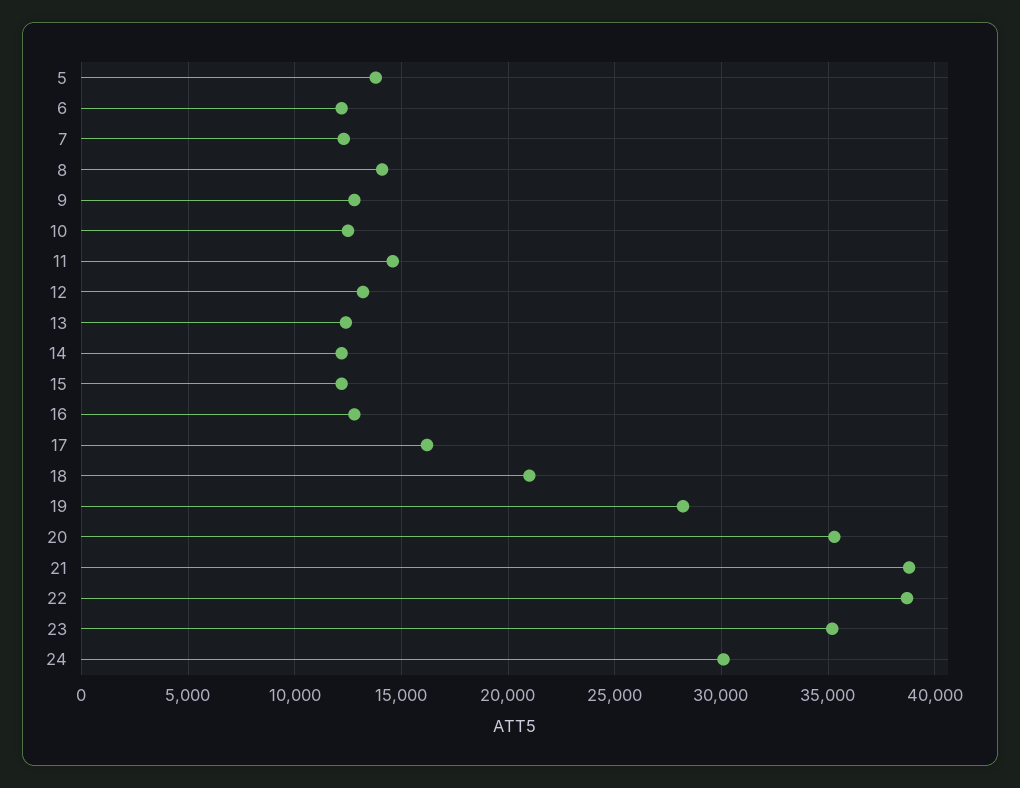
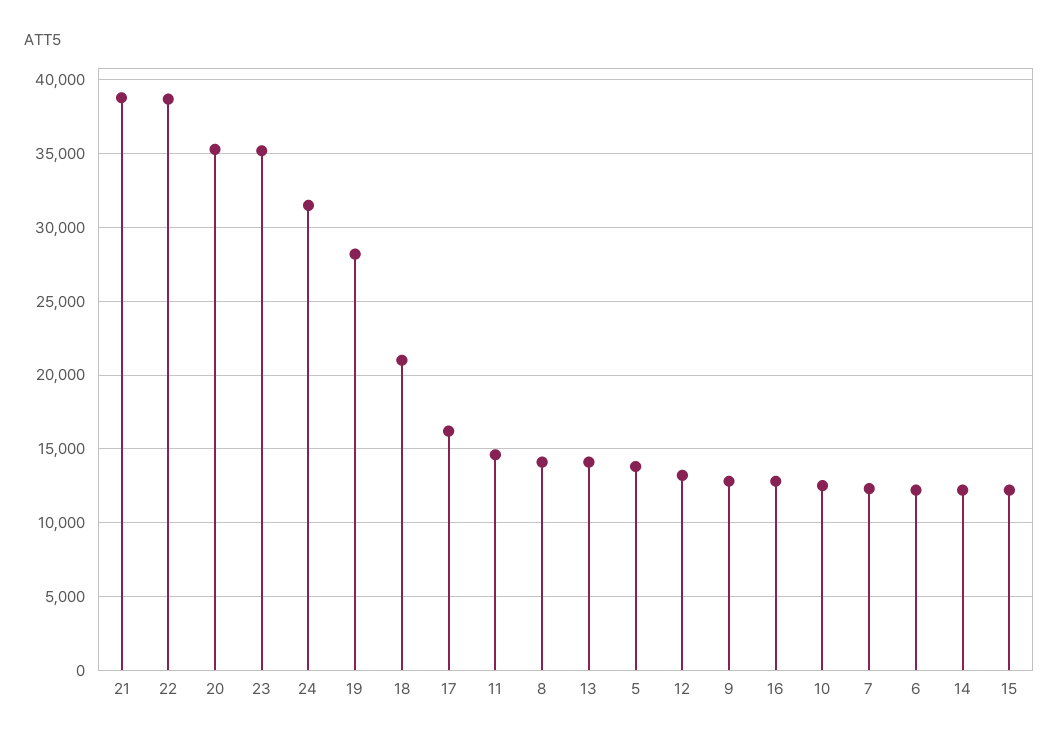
  {
    "5": 14000,
    "6": 12000,
    "7": 12500,
    "8": 14000,
    "9": 13000,
    "10": 12500,
    "11": 14500,
    "12": 13000,
-   "13": 12500,
+   "13": 14000,
    "14": 12000,
    "15": 12000,
    "16": 13000,
    "17": 16000,
    "18": 21000,
    "19": 28000,
    "20": 35500,
    "21": 39000,
    "22": 38500,
    "23": 35000,
-   "24": 30000
+   "24": 31500
  }

